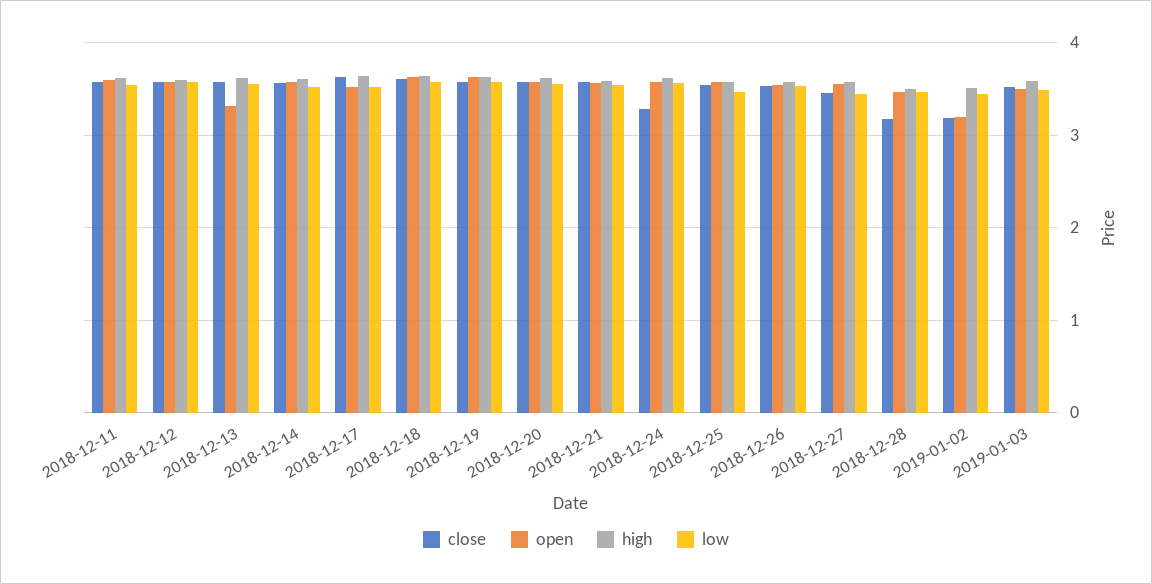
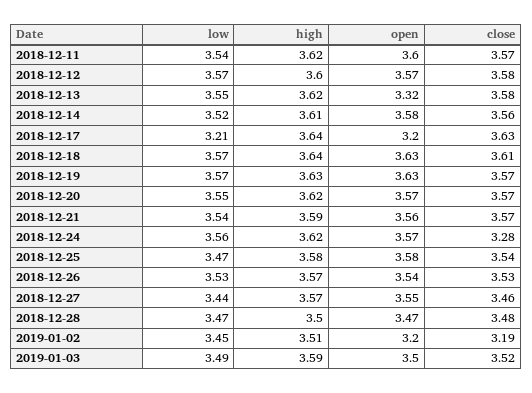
  {
    "close": {
      "2018-12-11": 3.57,
      "2018-12-12": 3.58,
      "2018-12-13": 3.58,
      "2018-12-14": 3.56,
      "2018-12-17": 3.63,
      "2018-12-18": 3.61,
      "2018-12-19": 3.57,
      "2018-12-20": 3.57,
      "2018-12-21": 3.57,
      "2018-12-24": 3.28,
      "2018-12-25": 3.54,
      "2018-12-26": 3.53,
      "2018-12-27": 3.46,
-     "2018-12-28": 3.2,
+     "2018-12-28": 3.48,
      "2019-01-02": 3.19,
      "2019-01-03": 3.52
    },
    "open": {
      "2018-12-11": 3.6,
      "2018-12-12": 3.57,
      "2018-12-13": 3.32,
      "2018-12-14": 3.58,
-     "2018-12-17": 3.5,
+     "2018-12-17": 3.2,
      "2018-12-18": 3.63,
      "2018-12-19": 3.63,
      "2018-12-20": 3.57,
      "2018-12-21": 3.56,
      "2018-12-24": 3.57,
      "2018-12-25": 3.58,
      "2018-12-26": 3.54,
      "2018-12-27": 3.55,
      "2018-12-28": 3.47,
      "2019-01-02": 3.2,
      "2019-01-03": 3.5
    },
    "high": {
      "2018-12-11": 3.62,
      "2018-12-12": 3.6,
      "2018-12-13": 3.62,
      "2018-12-14": 3.61,
      "2018-12-17": 3.64,
      "2018-12-18": 3.64,
      "2018-12-19": 3.63,
      "2018-12-20": 3.62,
      "2018-12-21": 3.59,
      "2018-12-24": 3.62,
      "2018-12-25": 3.58,
      "2018-12-26": 3.57,
      "2018-12-27": 3.57,
      "2018-12-28": 3.5,
      "2019-01-02": 3.51,
      "2019-01-03": 3.59
    },
    "low": {
      "2018-12-11": 3.54,
      "2018-12-12": 3.57,
      "2018-12-13": 3.55,
      "2018-12-14": 3.52,
-     "2018-12-17": 3.5,
+     "2018-12-17": 3.21,
      "2018-12-18": 3.57,
      "2018-12-19": 3.57,
      "2018-12-20": 3.55,
      "2018-12-21": 3.54,
      "2018-12-24": 3.56,
      "2018-12-25": 3.47,
      "2018-12-26": 3.53,
      "2018-12-27": 3.44,
      "2018-12-28": 3.47,
      "2019-01-02": 3.45,
      "2019-01-03": 3.49
    }
  }

